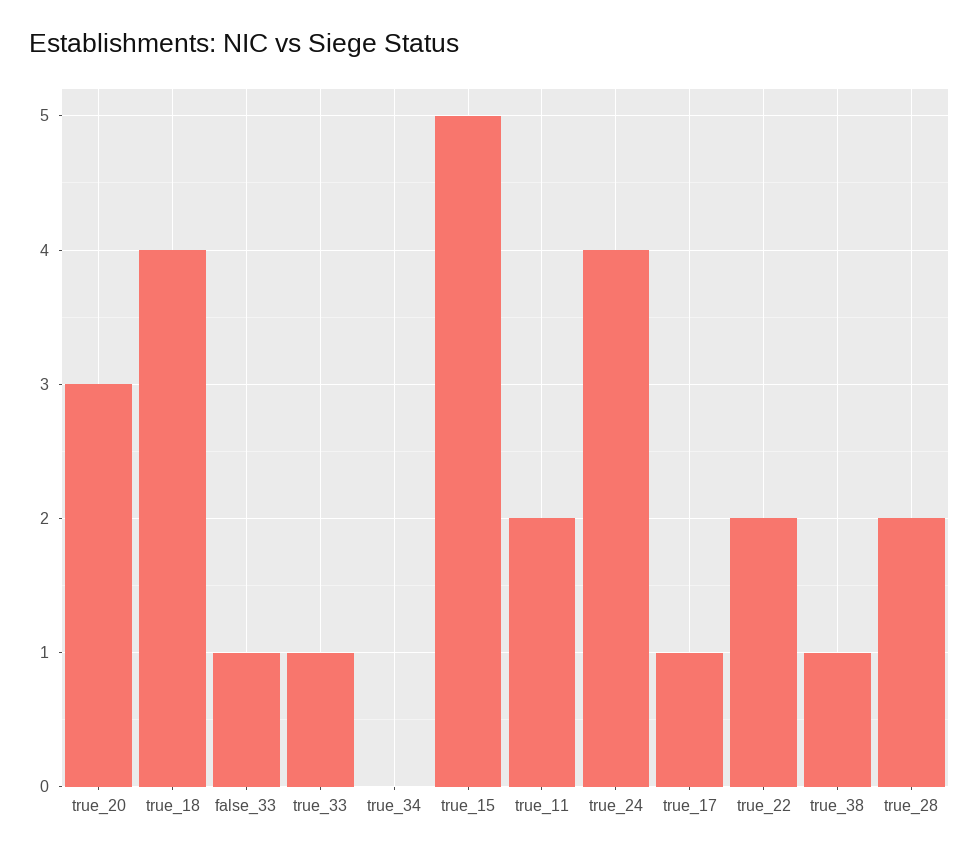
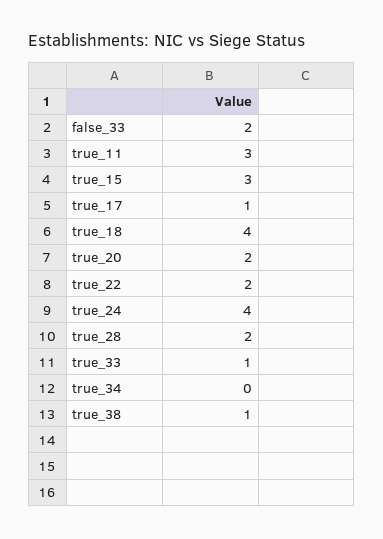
  {
-   "true_20": 3,
+   "true_20": 2,
    "true_18": 4,
-   "false_33": 1,
+   "false_33": 2,
    "true_33": 1,
    "true_34": 0,
-   "true_15": 5,
+   "true_15": 3,
-   "true_11": 2,
+   "true_11": 3,
    "true_24": 4,
    "true_17": 1,
    "true_22": 2,
    "true_38": 1,
    "true_28": 2
  }

